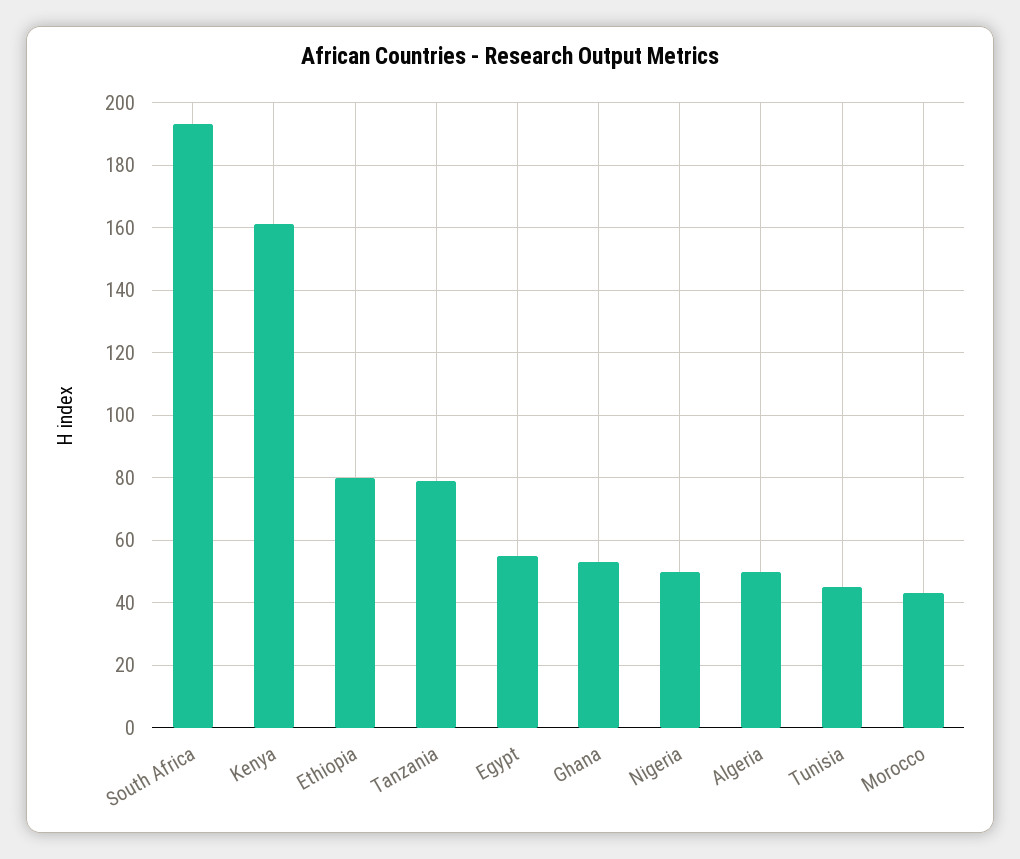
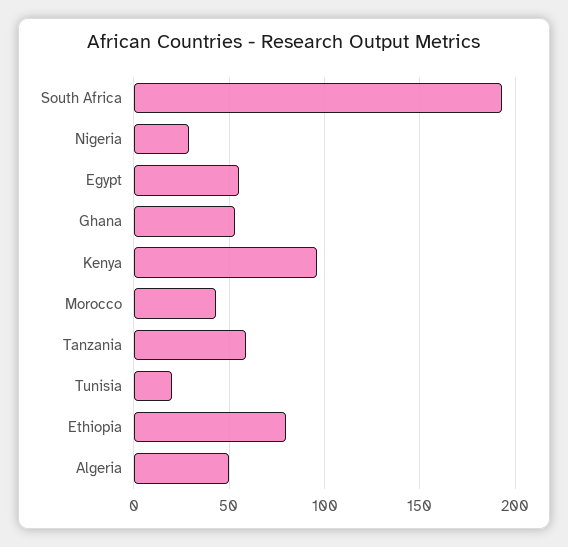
  {
    "South Africa": 195,
-   "Kenya": 160,
+   "Kenya": 95,
    "Ethiopia": 80,
-   "Tanzania": 80,
+   "Tanzania": 60,
    "Egypt": 55,
    "Ghana": 55,
-   "Nigeria": 50,
+   "Nigeria": 30,
    "Algeria": 50,
-   "Tunisia": 45,
+   "Tunisia": 20,
    "Morocco": 45
  }

